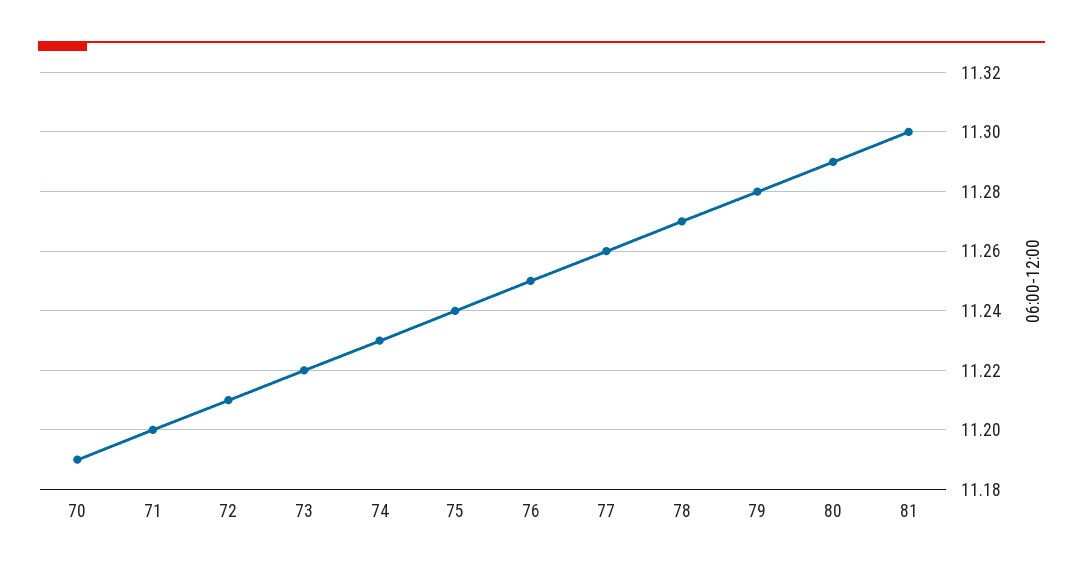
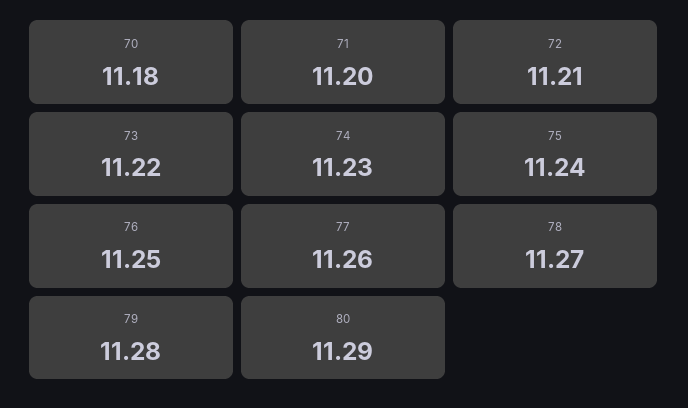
  {
-   "70": 11.19,
+   "70": 11.18,
    "71": 11.2,
    "72": 11.21,
    "73": 11.22,
    "74": 11.23,
    "75": 11.24,
    "76": 11.25,
    "77": 11.26,
    "78": 11.27,
    "79": 11.28,
-   "80": 11.29,
+   "80": 11.29
-   "81": 11.3
  }

